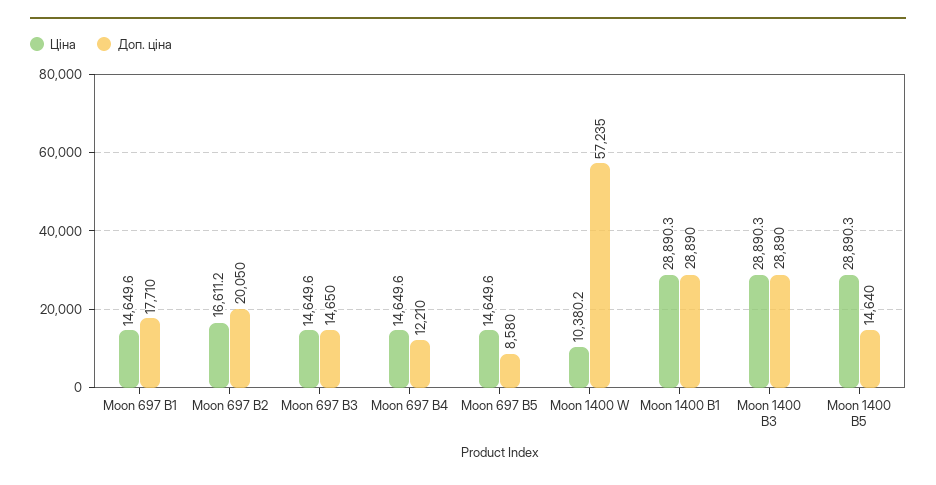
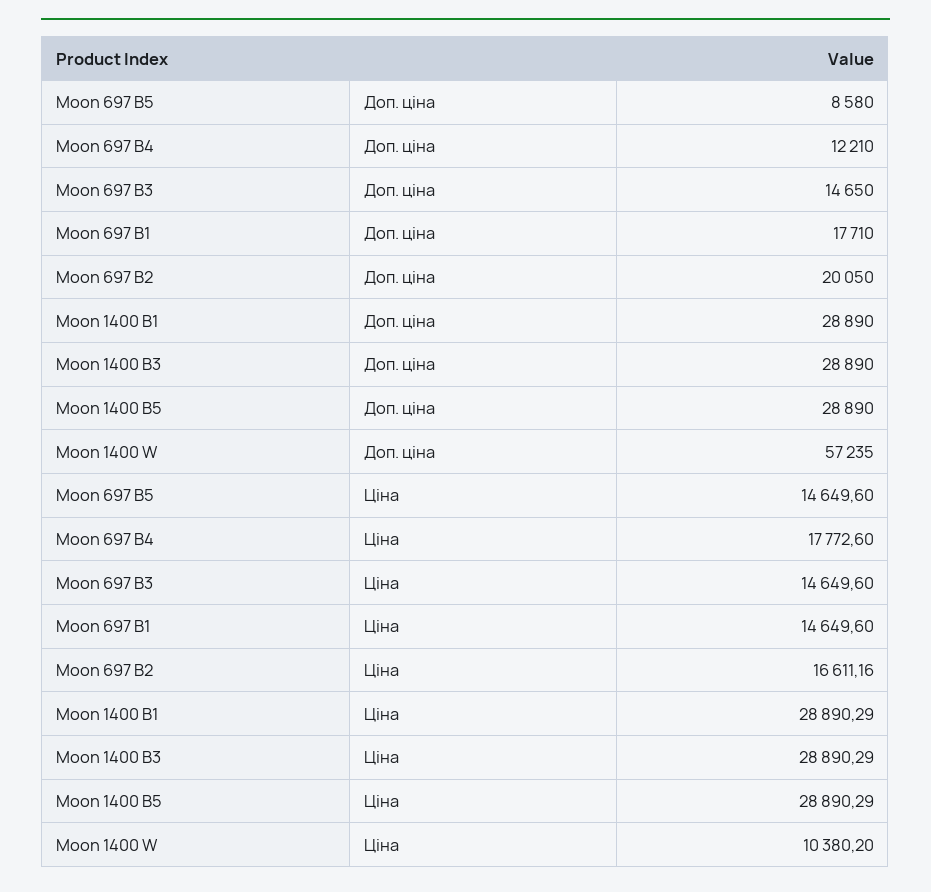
  {
    "Ціна": {
      "Moon 697 B1": 14649.6,
      "Moon 697 B2": 16611.16,
      "Moon 697 B3": 14649.6,
-     "Moon 697 B4": 14649.6,
+     "Moon 697 B4": 17772.6,
      "Moon 697 B5": 14649.6,
      "Moon 1400 W": 10380.2,
      "Moon 1400 B1": 28890.29,
      "Moon 1400 B3": 28890.29,
      "Moon 1400 B5": 28890.29
    },
    "Доп. ціна": {
      "Moon 697 B1": 17710,
      "Moon 697 B2": 20050,
      "Moon 697 B3": 14650,
      "Moon 697 B4": 12210,
      "Moon 697 B5": 8580,
      "Moon 1400 W": 57235,
      "Moon 1400 B1": 28890,
      "Moon 1400 B3": 28890,
-     "Moon 1400 B5": 14640
+     "Moon 1400 B5": 28890
    }
  }

